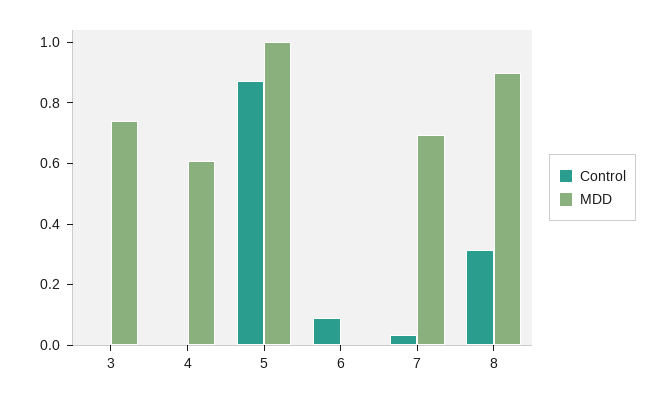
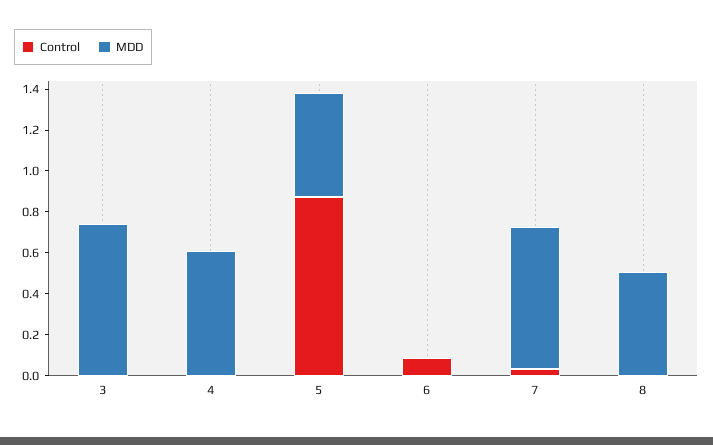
  {
    "Control": {
      "3": 0,
      "4": 0,
      "5": 0.85,
      "6": 0.1,
      "7": 0.05,
-     "8": 0.3
+     "8": 0
    },
    "MDD": {
      "3": 0.75,
      "4": 0.6,
-     "5": 1,
+     "5": 0.5,
      "6": 0,
      "7": 0.7,
-     "8": 0.9
+     "8": 0.5
    }
  }

